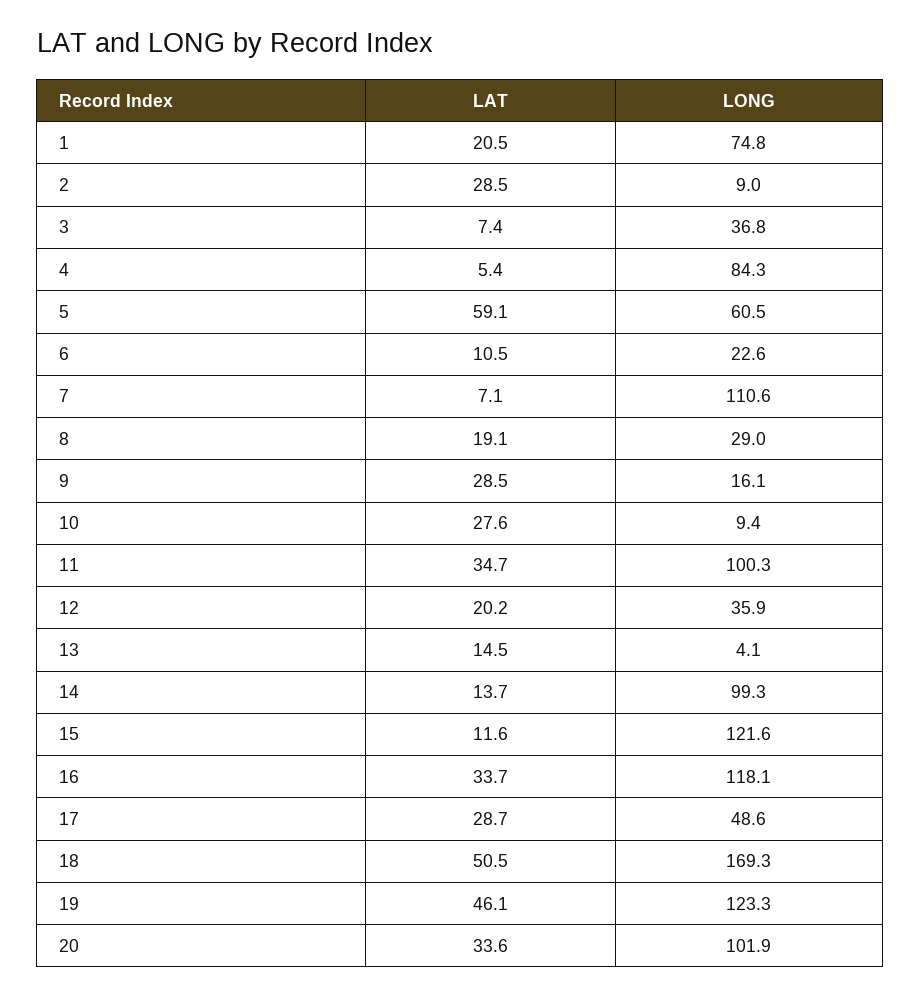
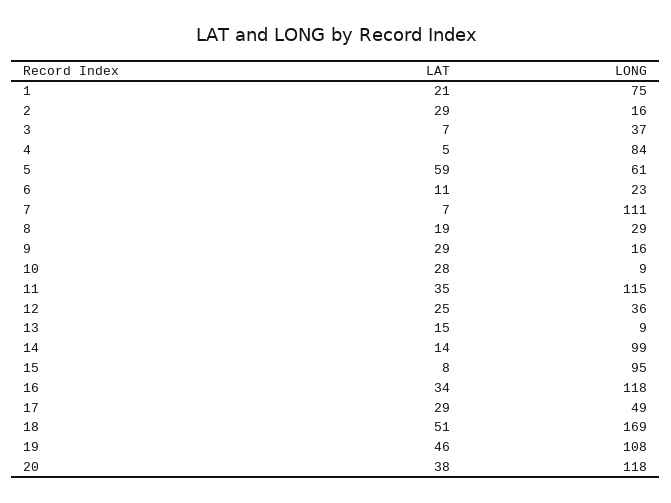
  {
    "LAT": {
      "1": 20.5,
      "2": 28.5,
      "3": 7.4,
      "4": 5.4,
      "5": 59.1,
      "6": 10.5,
      "7": 7.1,
      "8": 19.1,
      "9": 28.5,
      "10": 27.6,
      "11": 34.7,
-     "12": 20.2,
+     "12": 25,
      "13": 14.5,
      "14": 13.7,
-     "15": 11.6,
+     "15": 8,
      "16": 33.7,
      "17": 28.7,
      "18": 50.5,
      "19": 46.1,
-     "20": 33.6
+     "20": 38
    },
    "LONG": {
      "1": 74.8,
-     "2": 9,
+     "2": 16,
      "3": 36.8,
      "4": 84.3,
      "5": 60.5,
      "6": 22.6,
      "7": 110.6,
      "8": 29,
      "9": 16.1,
      "10": 9.4,
-     "11": 100.3,
+     "11": 115,
      "12": 35.9,
-     "13": 4.1,
+     "13": 9,
      "14": 99.3,
-     "15": 121.6,
+     "15": 95,
      "16": 118.1,
      "17": 48.6,
      "18": 169.3,
-     "19": 123.3,
+     "19": 108,
-     "20": 101.9
+     "20": 118
    }
  }

